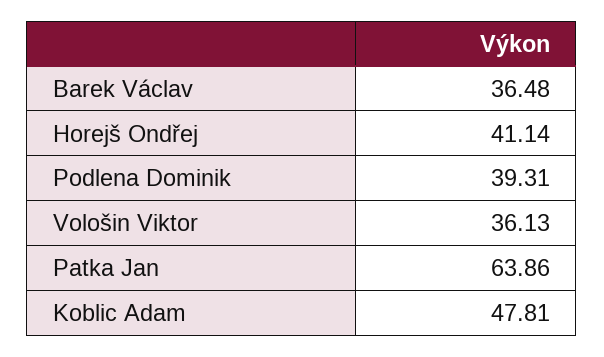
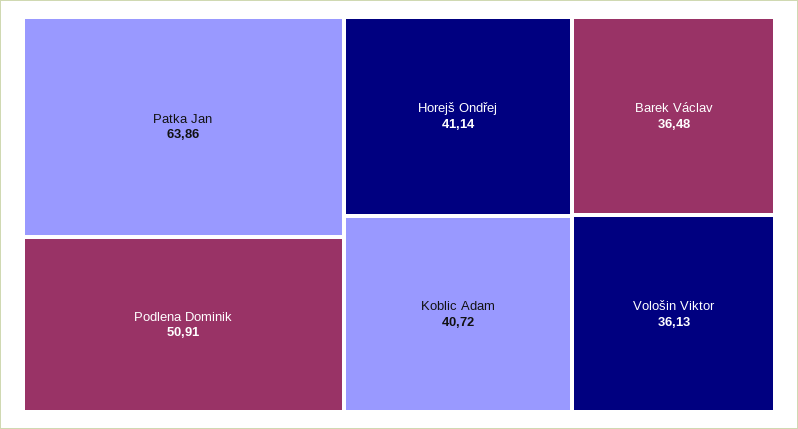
  {
    "Barek Václav": 36.48,
    "Horejš Ondřej": 41.14,
-   "Podlena Dominik": 39.31,
+   "Podlena Dominik": 50.91,
    "Vološin Viktor": 36.13,
    "Patka Jan": 63.86,
-   "Koblic Adam": 47.81
+   "Koblic Adam": 40.72
  }

